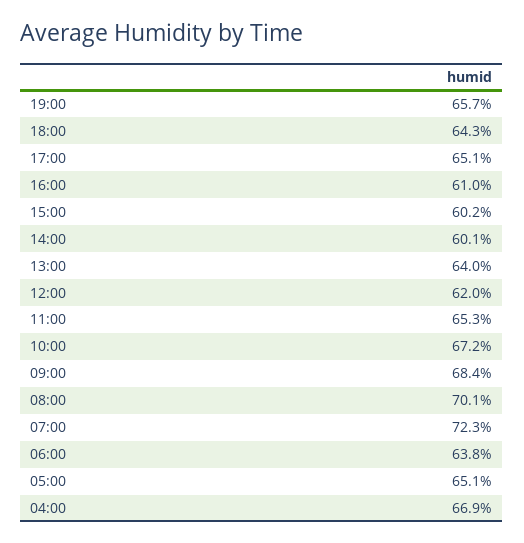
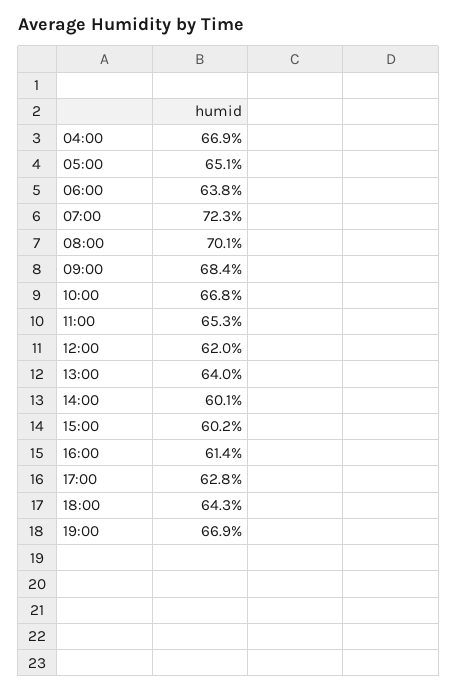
  {
-   "19:00": 65.7,
+   "19:00": 66.9,
    "18:00": 64.3,
-   "17:00": 65.1,
+   "17:00": 62.8,
-   "16:00": 61,
+   "16:00": 61.4,
    "15:00": 60.2,
    "14:00": 60.1,
    "13:00": 64,
    "12:00": 62,
    "11:00": 65.3,
-   "10:00": 67.2,
+   "10:00": 66.8,
    "09:00": 68.4,
    "08:00": 70.1,
    "07:00": 72.3,
    "06:00": 63.8,
    "05:00": 65.1,
    "04:00": 66.9
  }

